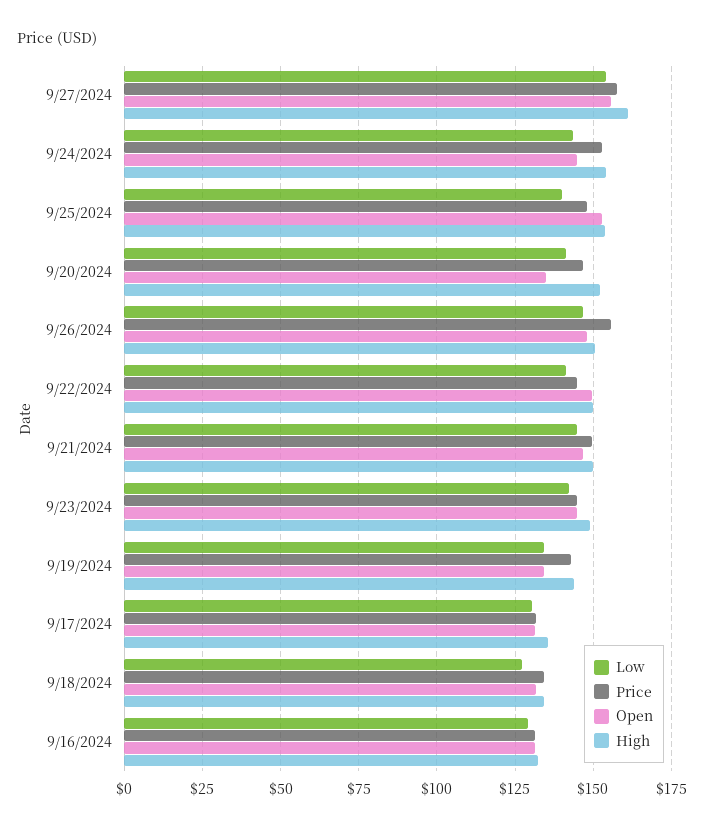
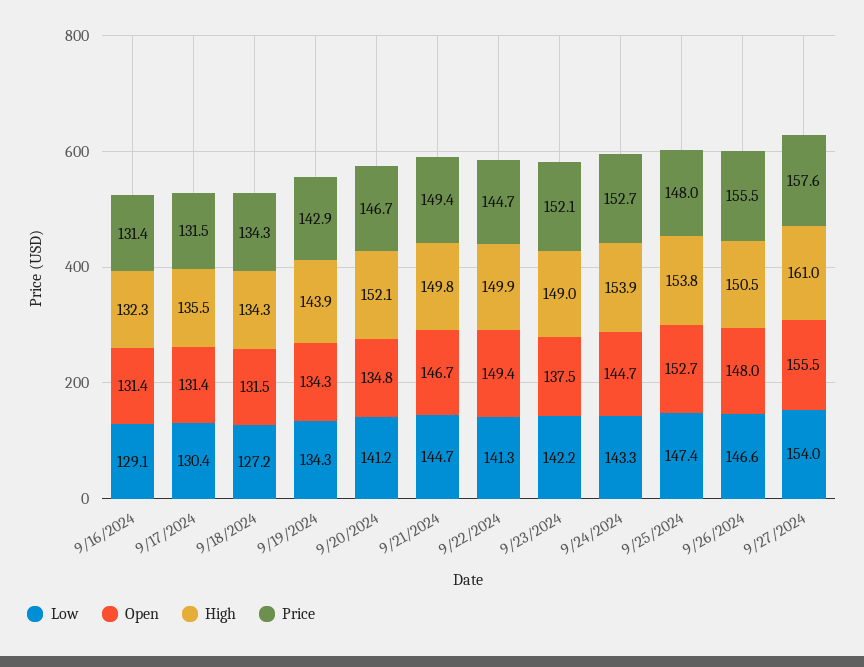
  {
    "Low": {
      "9/27/2024": 154,
      "9/24/2024": 143.3,
-     "9/25/2024": 140,
+     "9/25/2024": 147.4,
      "9/20/2024": 141.2,
      "9/26/2024": 146.6,
      "9/22/2024": 141.3,
      "9/21/2024": 144.7,
      "9/23/2024": 142.2,
      "9/19/2024": 134.3,
      "9/17/2024": 130.4,
      "9/18/2024": 127.2,
      "9/16/2024": 129.1
    },
    "Price": {
      "9/27/2024": 157.6,
      "9/24/2024": 152.7,
      "9/25/2024": 148,
      "9/20/2024": 146.7,
      "9/26/2024": 155.5,
      "9/22/2024": 144.7,
      "9/21/2024": 149.4,
-     "9/23/2024": 145,
+     "9/23/2024": 152.1,
      "9/19/2024": 142.9,
      "9/17/2024": 131.5,
      "9/18/2024": 134.3,
      "9/16/2024": 131.4
    },
    "Open": {
      "9/27/2024": 155.5,
      "9/24/2024": 144.7,
      "9/25/2024": 152.7,
      "9/20/2024": 134.8,
      "9/26/2024": 148,
      "9/22/2024": 149.4,
      "9/21/2024": 146.7,
-     "9/23/2024": 145,
+     "9/23/2024": 137.5,
      "9/19/2024": 134.3,
      "9/17/2024": 131.4,
      "9/18/2024": 131.5,
      "9/16/2024": 131.4
    },
    "High": {
      "9/27/2024": 161,
      "9/24/2024": 153.9,
      "9/25/2024": 153.8,
      "9/20/2024": 152.1,
      "9/26/2024": 150.5,
      "9/22/2024": 149.9,
      "9/21/2024": 149.8,
      "9/23/2024": 149,
      "9/19/2024": 143.9,
      "9/17/2024": 135.5,
      "9/18/2024": 134.3,
      "9/16/2024": 132.3
    }
  }

